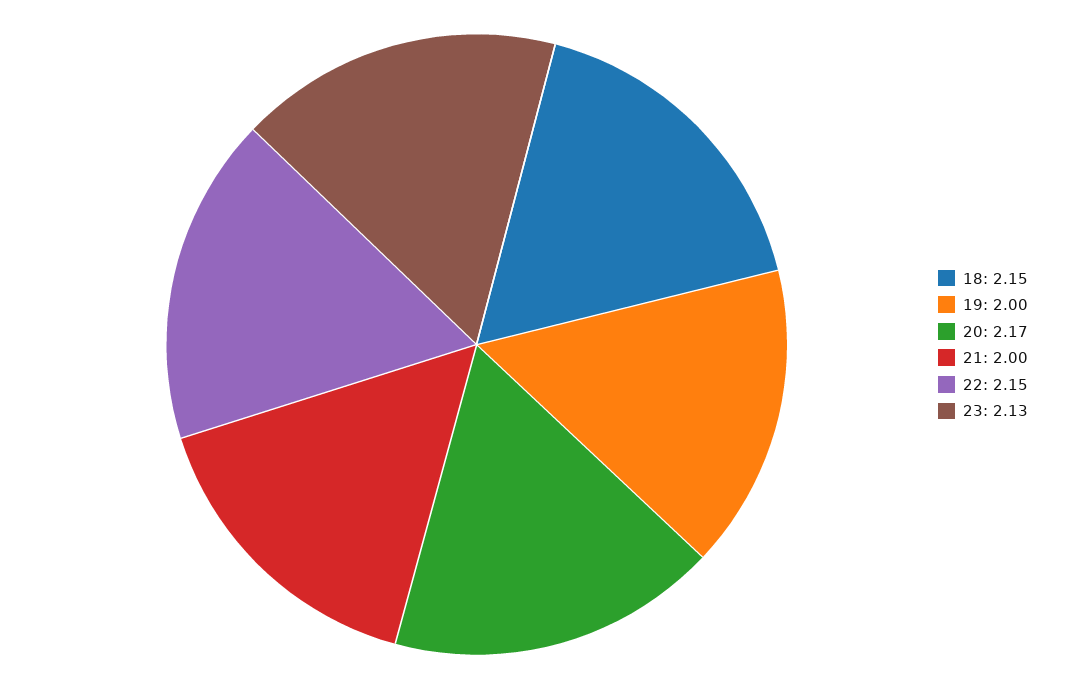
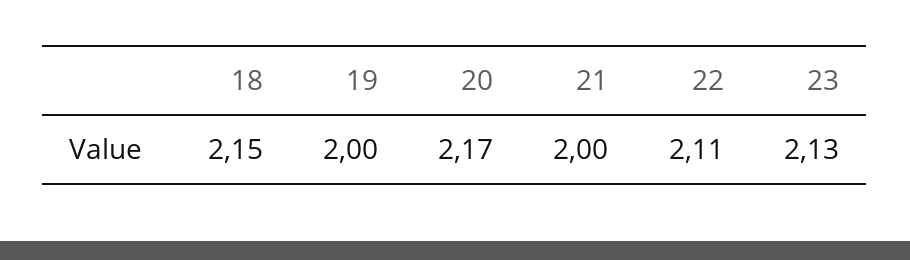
  {
    "18": 2.15,
    "19": 2,
    "20": 2.17,
    "21": 2,
-   "22": 2.15,
+   "22": 2.11,
    "23": 2.13
  }

